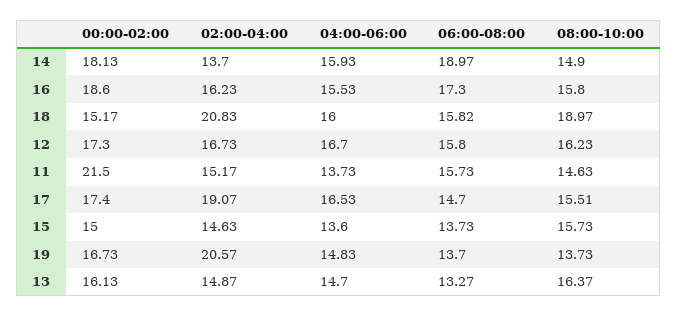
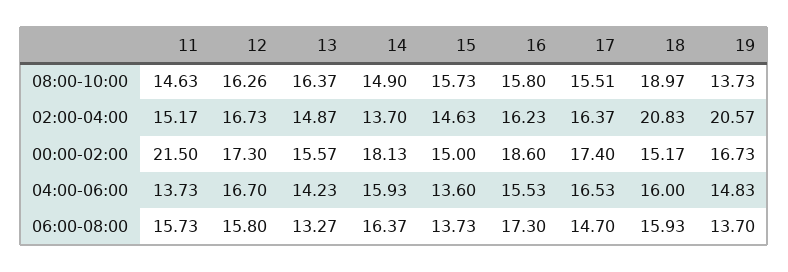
  {
    "00:00-02:00": {
      "14": 18.13,
      "16": 18.6,
      "18": 15.17,
      "12": 17.3,
      "11": 21.5,
      "17": 17.4,
      "15": 15,
      "19": 16.73,
-     "13": 16.13
+     "13": 15.57
    },
    "02:00-04:00": {
      "14": 13.7,
      "16": 16.23,
      "18": 20.83,
      "12": 16.73,
      "11": 15.17,
-     "17": 19.07,
+     "17": 16.37,
      "15": 14.63,
      "19": 20.57,
      "13": 14.87
    },
    "04:00-06:00": {
      "14": 15.93,
      "16": 15.53,
      "18": 16,
      "12": 16.7,
      "11": 13.73,
      "17": 16.53,
      "15": 13.6,
      "19": 14.83,
-     "13": 14.7
+     "13": 14.23
    },
    "06:00-08:00": {
-     "14": 18.97,
+     "14": 16.37,
      "16": 17.3,
-     "18": 15.82,
+     "18": 15.93,
      "12": 15.8,
      "11": 15.73,
      "17": 14.7,
      "15": 13.73,
      "19": 13.7,
      "13": 13.27
    },
    "08:00-10:00": {
      "14": 14.9,
      "16": 15.8,
      "18": 18.97,
-     "12": 16.23,
+     "12": 16.26,
      "11": 14.63,
      "17": 15.51,
      "15": 15.73,
      "19": 13.73,
      "13": 16.37
    }
  }

